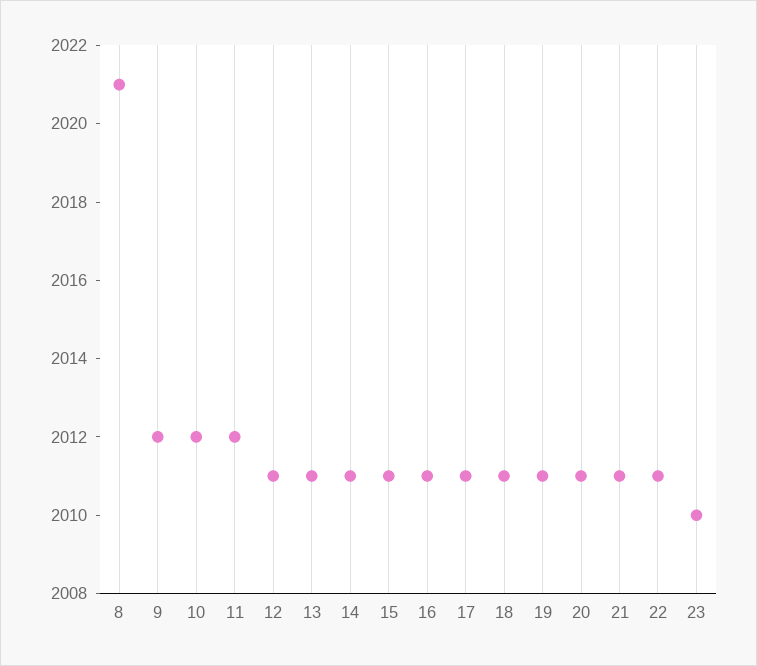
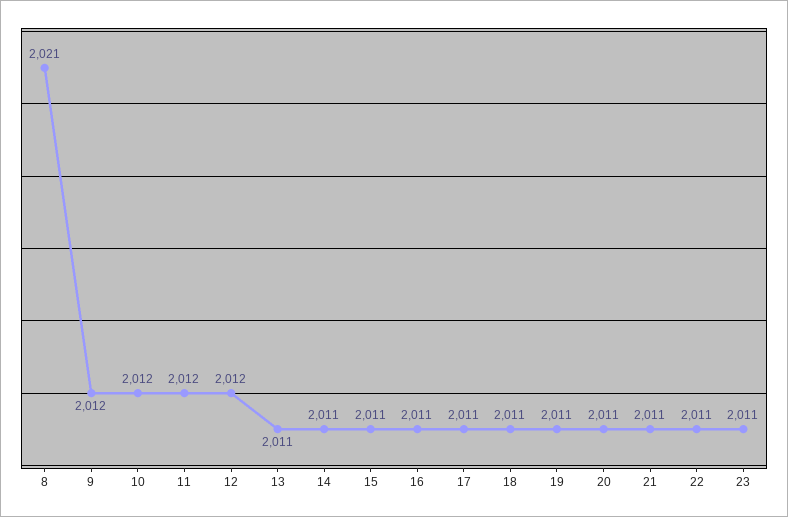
  {
    "8": 2021,
    "9": 2012,
    "10": 2012,
    "11": 2012,
-   "12": 2011,
+   "12": 2012,
    "13": 2011,
    "14": 2011,
    "15": 2011,
    "16": 2011,
    "17": 2011,
    "18": 2011,
    "19": 2011,
    "20": 2011,
    "21": 2011,
    "22": 2011,
-   "23": 2010
+   "23": 2011
  }

